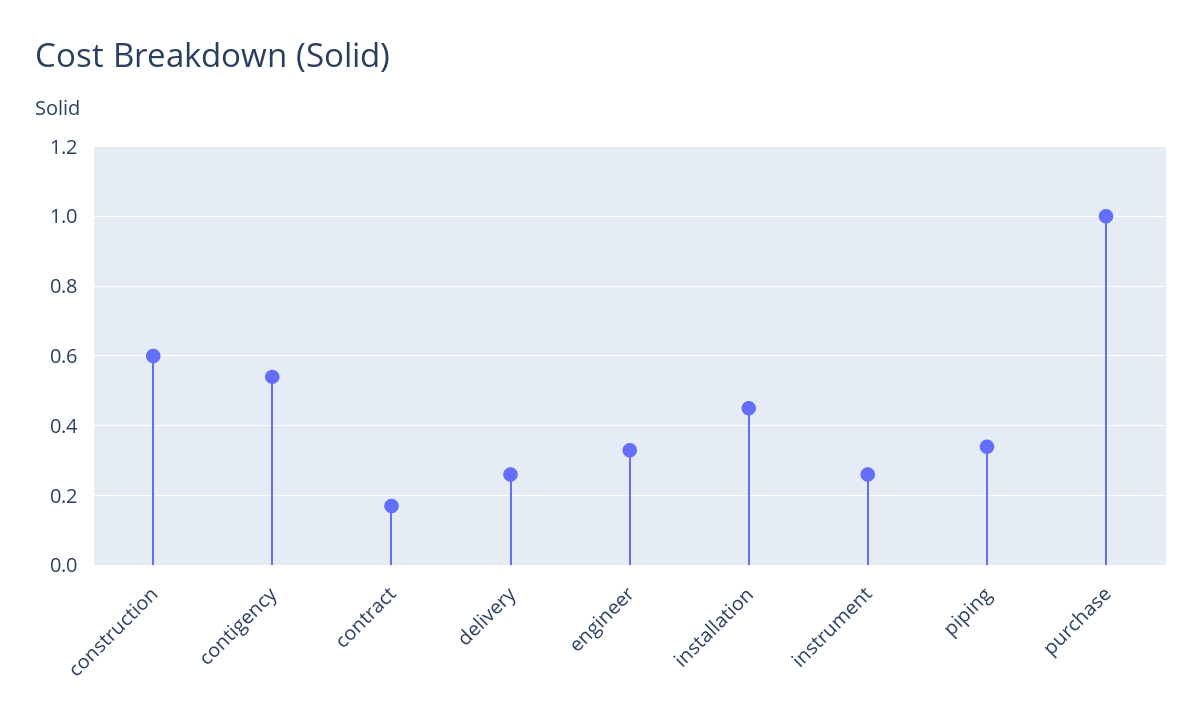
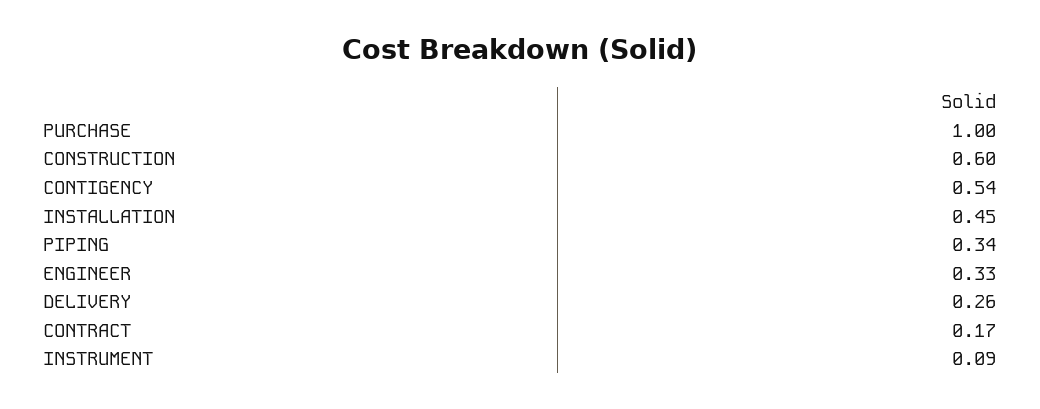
  {
    "construction": 0.6,
    "contigency": 0.54,
    "contract": 0.17,
    "delivery": 0.26,
    "engineer": 0.33,
    "installation": 0.45,
-   "instrument": 0.25,
+   "instrument": 0.09,
    "piping": 0.34,
    "purchase": 1
  }

